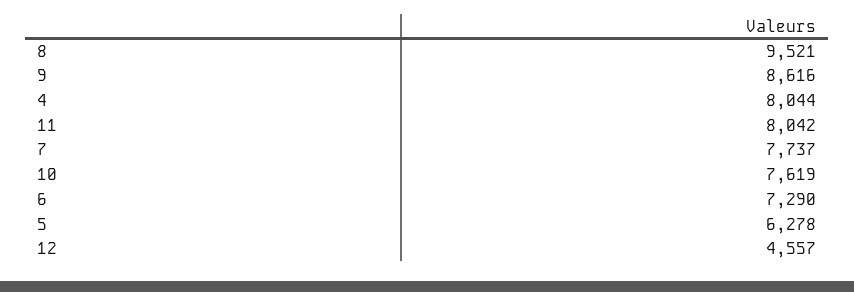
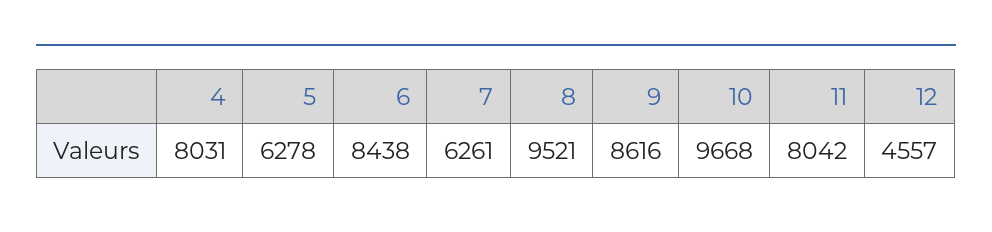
  {
    "8": 9521,
    "9": 8616,
-   "4": 8044,
+   "4": 8031,
    "11": 8042,
-   "7": 7737,
+   "7": 6261,
-   "10": 7619,
+   "10": 9668,
-   "6": 7290,
+   "6": 8438,
    "5": 6278,
    "12": 4557
  }

